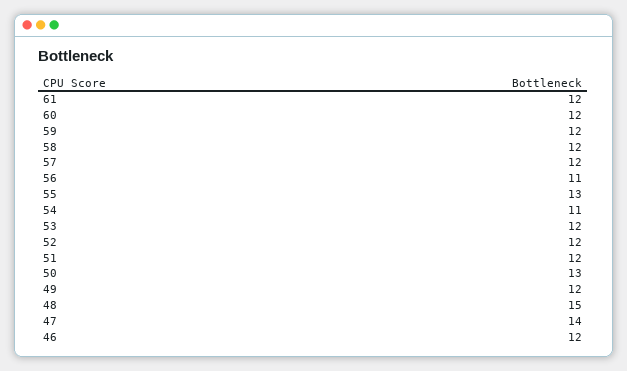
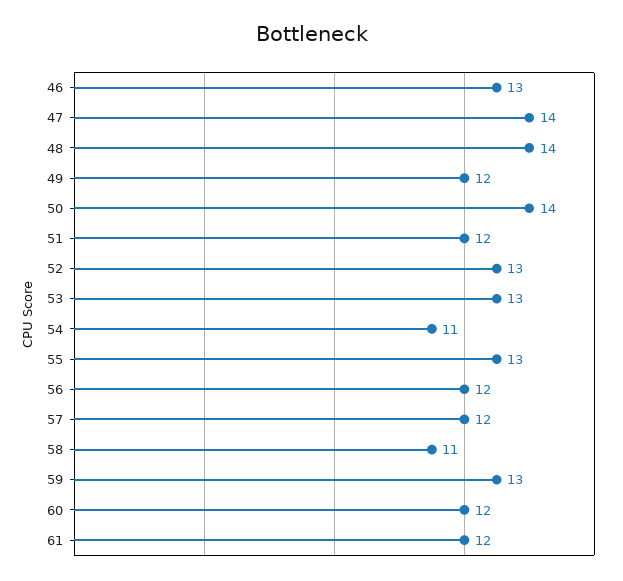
  {
    "61": 12,
    "60": 12,
-   "59": 12,
+   "59": 13,
-   "58": 12,
+   "58": 11,
    "57": 12,
-   "56": 11,
+   "56": 12,
    "55": 13,
    "54": 11,
-   "53": 12,
+   "53": 13,
-   "52": 12,
+   "52": 13,
    "51": 12,
-   "50": 13,
+   "50": 14,
    "49": 12,
-   "48": 15,
+   "48": 14,
    "47": 14,
-   "46": 12
+   "46": 13
  }

